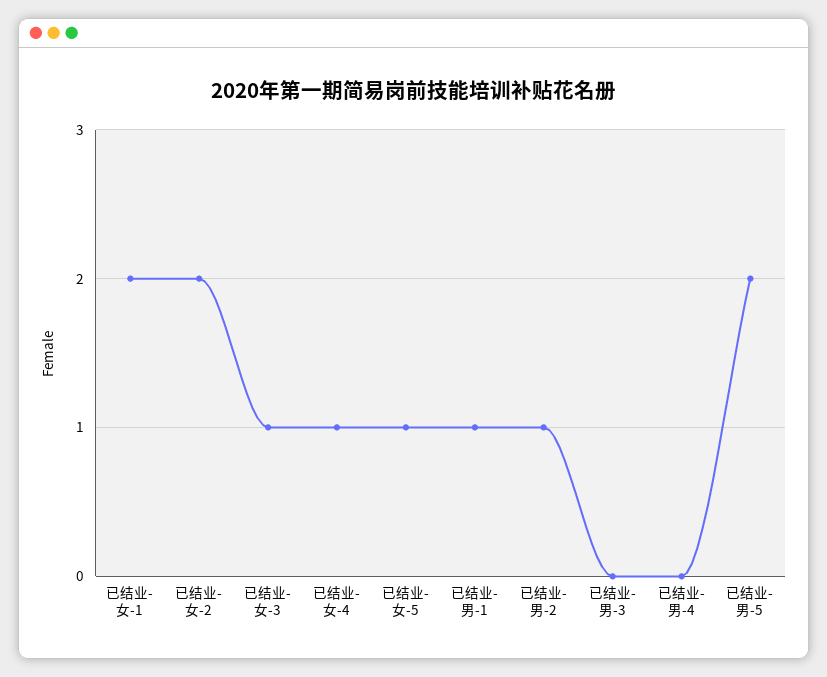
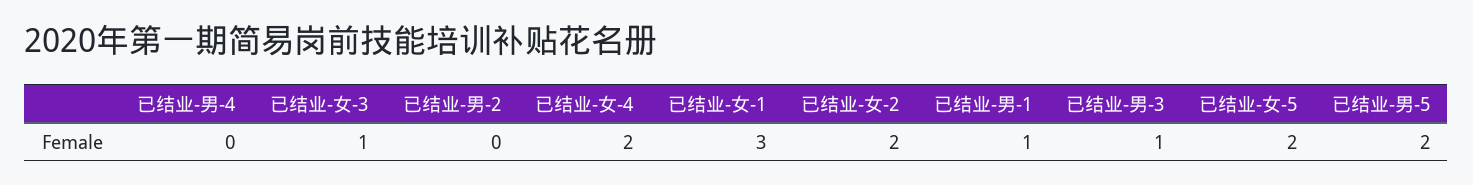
  {
-   "已结业-女-1": 2,
+   "已结业-女-1": 3,
    "已结业-女-2": 2,
    "已结业-女-3": 1,
-   "已结业-女-4": 1,
+   "已结业-女-4": 2,
-   "已结业-女-5": 1,
+   "已结业-女-5": 2,
    "已结业-男-1": 1,
-   "已结业-男-2": 1,
+   "已结业-男-2": 0,
-   "已结业-男-3": 0,
+   "已结业-男-3": 1,
    "已结业-男-4": 0,
    "已结业-男-5": 2
  }

